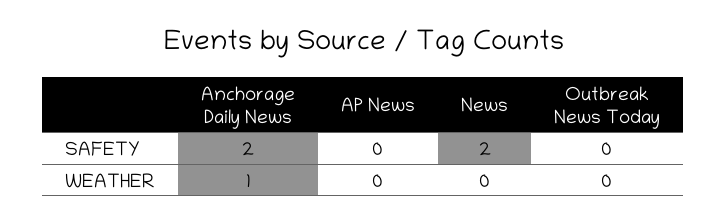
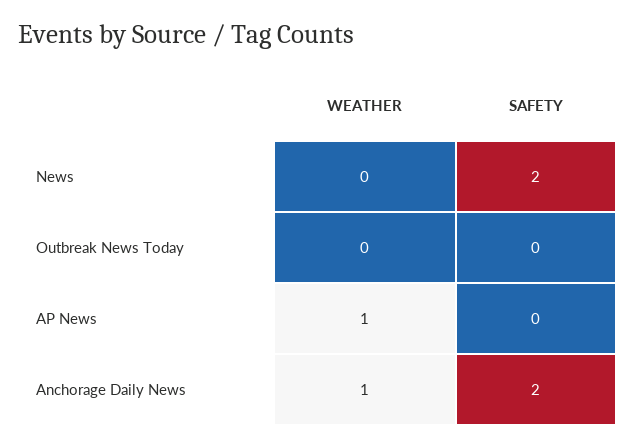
  {
    "Anchorage Daily News": {
      "SAFETY": 2,
      "WEATHER": 1
    },
    "AP News": {
      "SAFETY": 0,
-     "WEATHER": 0
+     "WEATHER": 1
    },
    "News": {
      "SAFETY": 2,
      "WEATHER": 0
    },
    "Outbreak News Today": {
      "SAFETY": 0,
      "WEATHER": 0
    }
  }

